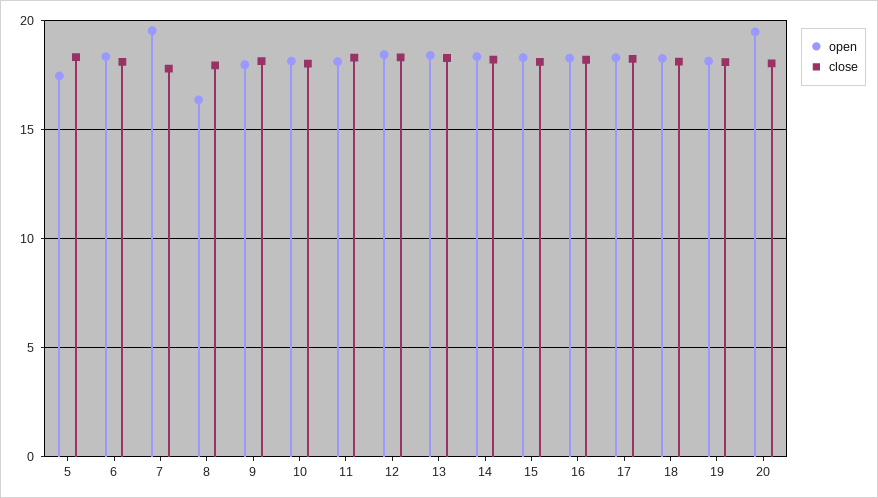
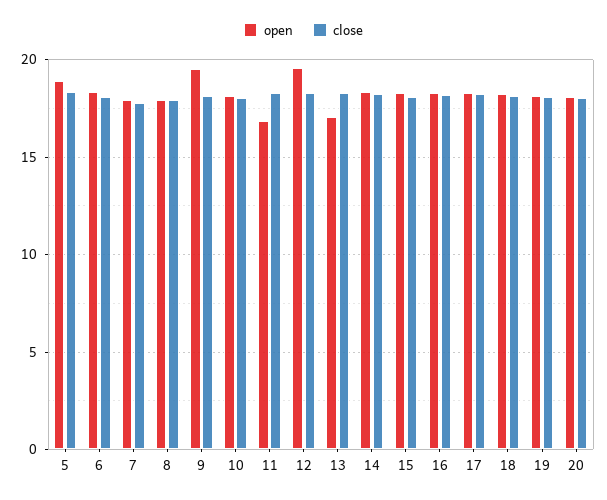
  {
    "open": {
-     "5": 17.5,
+     "5": 19,
      "6": 18.5,
-     "7": 19.5,
+     "7": 18,
-     "8": 16.5,
+     "8": 18,
-     "9": 18,
+     "9": 19.5,
      "10": 18,
-     "11": 18,
+     "11": 17,
-     "12": 18.5,
+     "12": 19.5,
-     "13": 18.5,
+     "13": 17,
      "14": 18.5,
      "15": 18.5,
      "16": 18.5,
      "17": 18.5,
      "18": 18.5,
      "19": 18,
-     "20": 19.5
+     "20": 18
    },
    "close": {
      "5": 18.5,
      "6": 18,
      "7": 18,
      "8": 18,
      "9": 18,
      "10": 18,
      "11": 18.5,
      "12": 18.5,
      "13": 18.5,
      "14": 18,
      "15": 18,
      "16": 18,
      "17": 18.5,
      "18": 18,
      "19": 18,
      "20": 18
    }
  }

